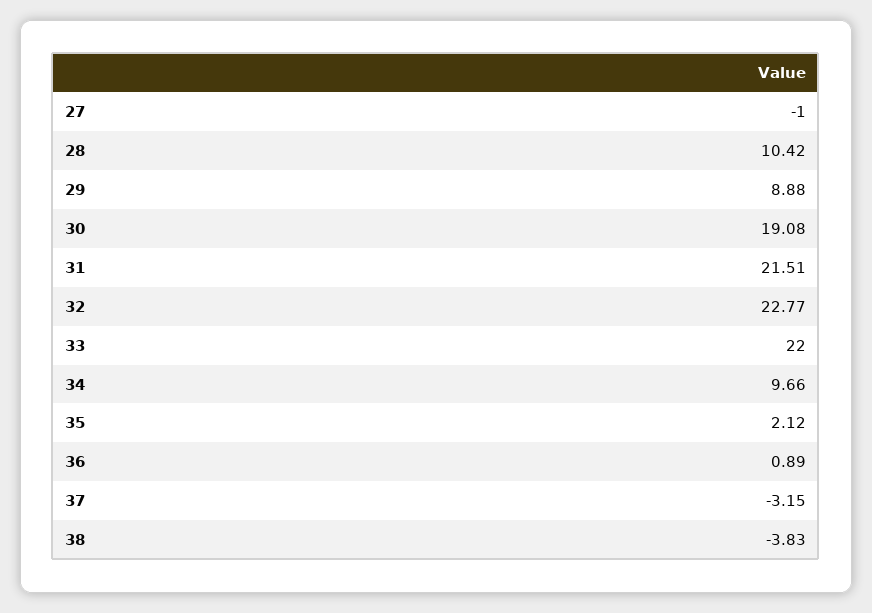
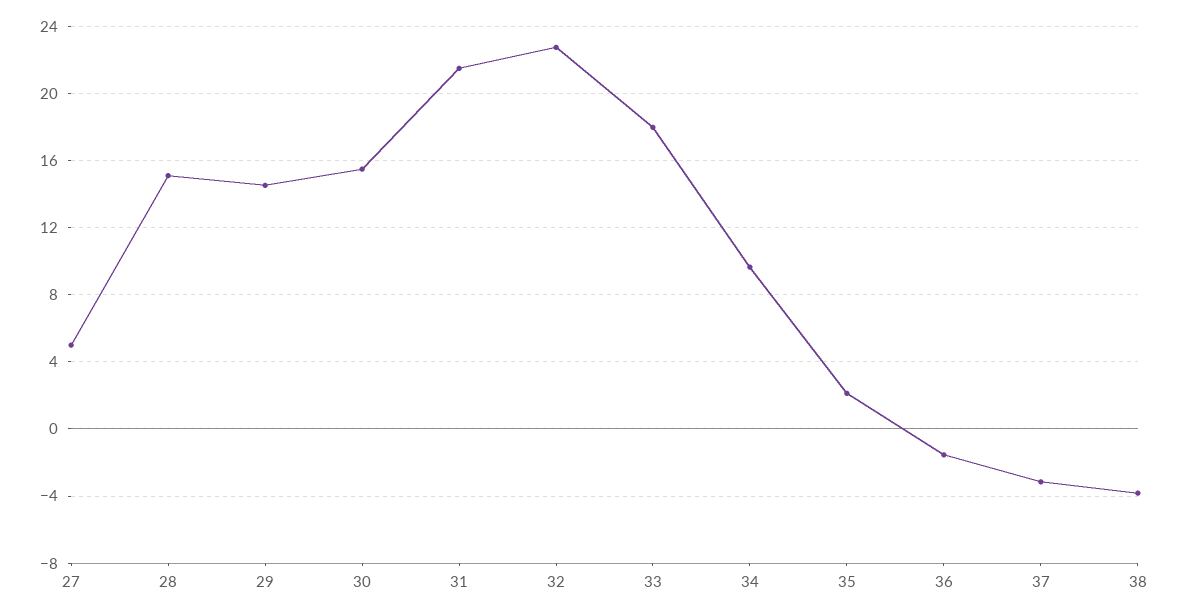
  {
-   "27": -1,
+   "27": 5,
-   "28": 10.42,
+   "28": 15,
-   "29": 8.88,
+   "29": 14.5,
-   "30": 19.08,
+   "30": 15.5,
    "31": 21.51,
    "32": 22.77,
-   "33": 22,
+   "33": 18,
    "34": 9.66,
    "35": 2.12,
-   "36": 0.89,
+   "36": -1.5,
    "37": -3.15,
    "38": -3.83
  }

